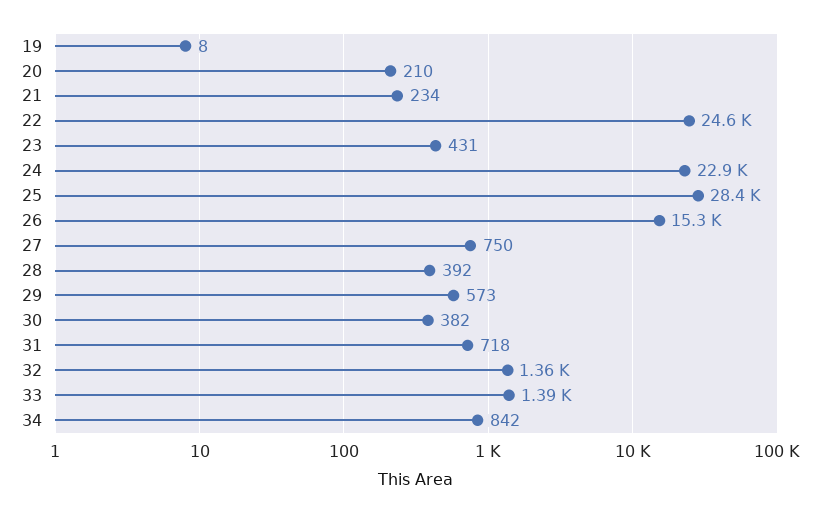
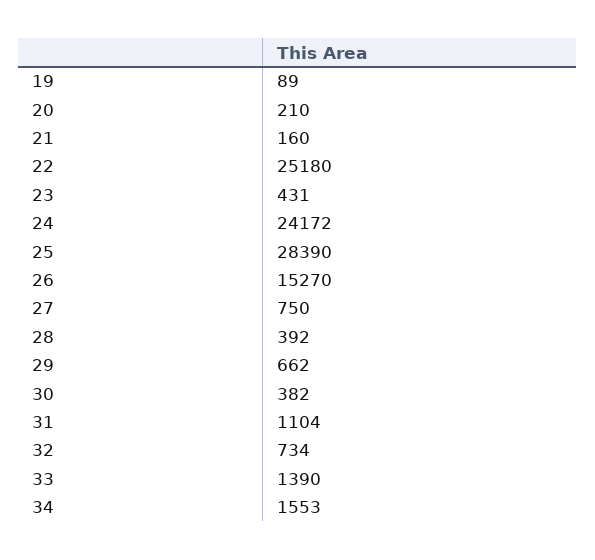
  {
-   "19": 8,
+   "19": 89,
    "20": 210,
-   "21": 234,
+   "21": 160,
-   "22": 24600,
+   "22": 25180,
    "23": 431,
-   "24": 22900,
+   "24": 24172,
    "25": 28390,
    "26": 15270,
    "27": 750,
    "28": 392,
-   "29": 573,
+   "29": 662,
    "30": 382,
-   "31": 718,
+   "31": 1104,
-   "32": 1360,
+   "32": 734,
    "33": 1390,
-   "34": 842
+   "34": 1553
  }

